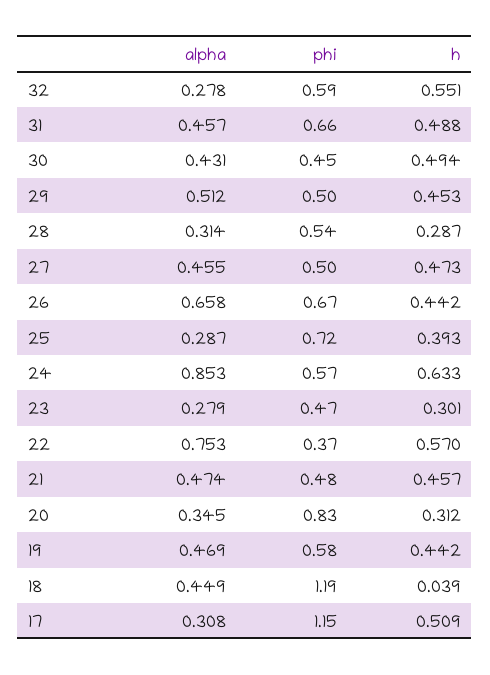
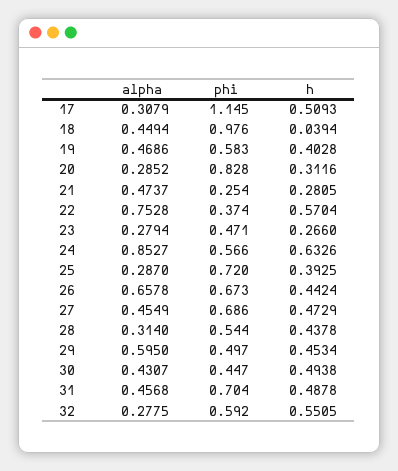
  {
    "alpha": {
      "32": 0.2775,
      "31": 0.4568,
      "30": 0.4307,
-     "29": 0.512,
+     "29": 0.595,
      "28": 0.314,
      "27": 0.4549,
      "26": 0.6578,
      "25": 0.287,
      "24": 0.8527,
      "23": 0.2794,
      "22": 0.7528,
      "21": 0.4737,
-     "20": 0.345,
+     "20": 0.2852,
      "19": 0.4686,
      "18": 0.4494,
      "17": 0.3079
    },
    "phi": {
      "32": 0.592,
-     "31": 0.66,
+     "31": 0.704,
      "30": 0.447,
      "29": 0.497,
      "28": 0.544,
-     "27": 0.5,
+     "27": 0.686,
      "26": 0.673,
      "25": 0.72,
      "24": 0.566,
      "23": 0.471,
      "22": 0.374,
-     "21": 0.48,
+     "21": 0.254,
      "20": 0.828,
      "19": 0.583,
-     "18": 1.19,
+     "18": 0.976,
      "17": 1.145
    },
    "h": {
      "32": 0.5505,
      "31": 0.4878,
      "30": 0.4938,
      "29": 0.4534,
-     "28": 0.287,
+     "28": 0.4378,
      "27": 0.4729,
      "26": 0.4424,
      "25": 0.3925,
      "24": 0.6326,
-     "23": 0.301,
+     "23": 0.266,
      "22": 0.5704,
-     "21": 0.457,
+     "21": 0.2805,
      "20": 0.3116,
-     "19": 0.442,
+     "19": 0.4028,
      "18": 0.0394,
      "17": 0.5093
    }
  }

